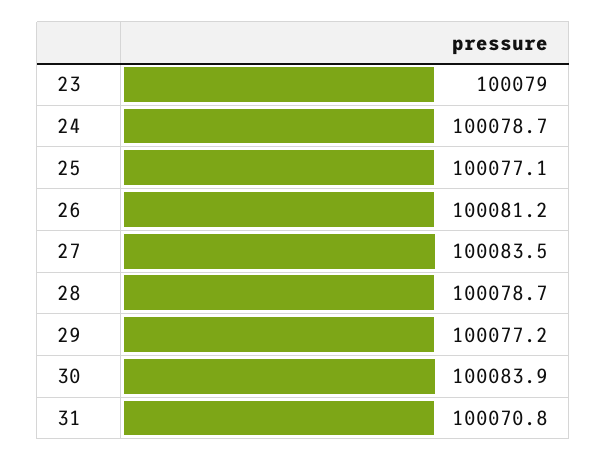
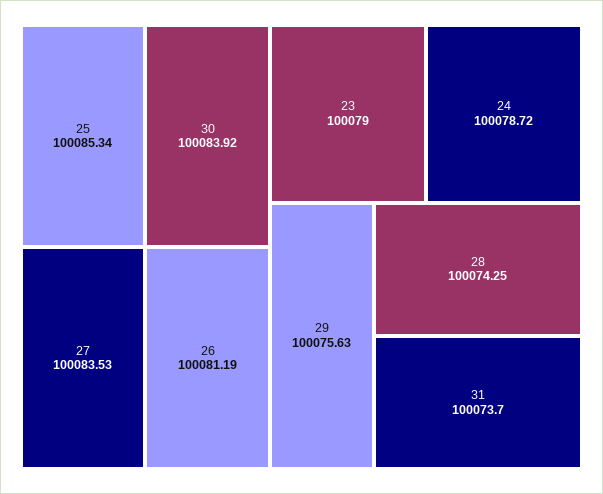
  {
    "23": 100079,
    "24": 100078.72,
-   "25": 100077.1,
+   "25": 100085.34,
    "26": 100081.19,
    "27": 100083.53,
-   "28": 100078.7,
+   "28": 100074.25,
-   "29": 100077.2,
+   "29": 100075.63,
    "30": 100083.92,
-   "31": 100070.8
+   "31": 100073.7
  }

